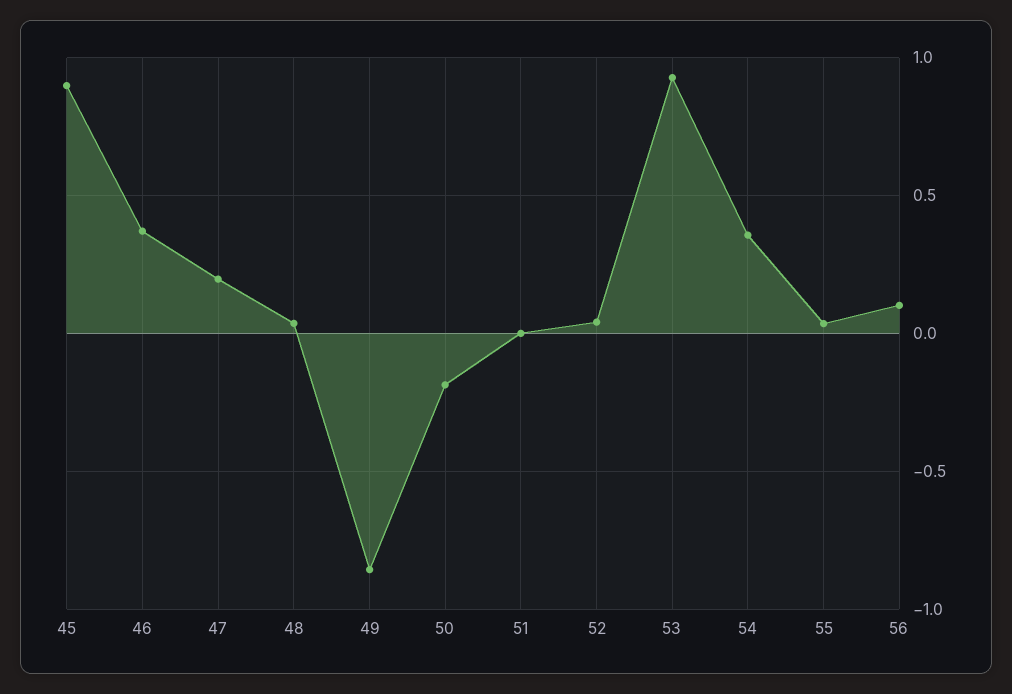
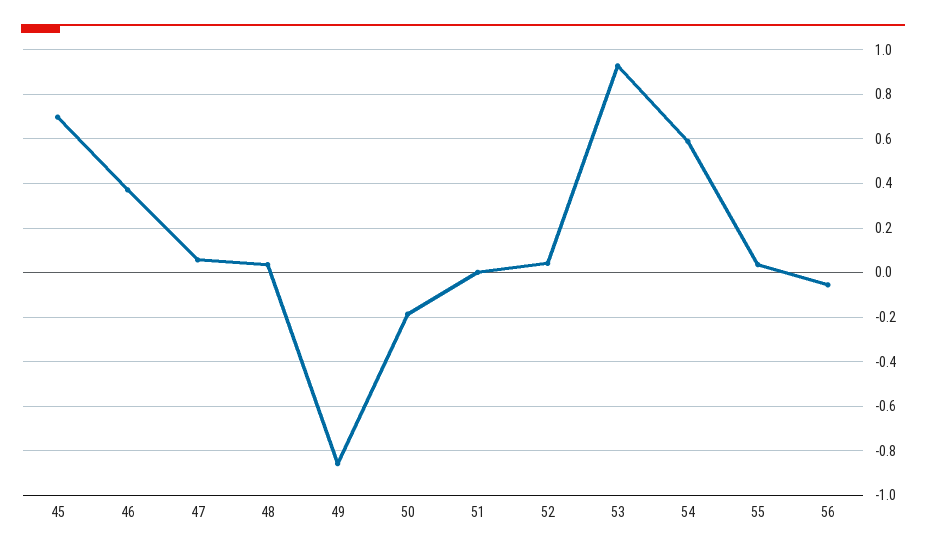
  {
-   "45": 0.9,
+   "45": 0.7,
    "46": 0.35,
-   "47": 0.2,
+   "47": 0.05,
    "48": 0.05,
    "49": -0.85,
    "50": -0.2,
    "51": 0,
    "52": 0.05,
    "53": 0.95,
-   "54": 0.35,
+   "54": 0.6,
    "55": 0.05,
-   "56": 0.1
+   "56": -0.05
  }

